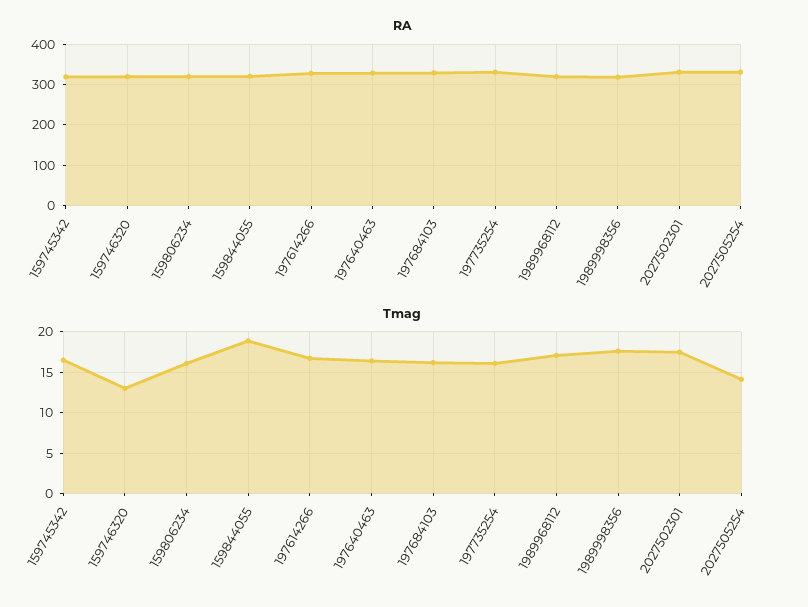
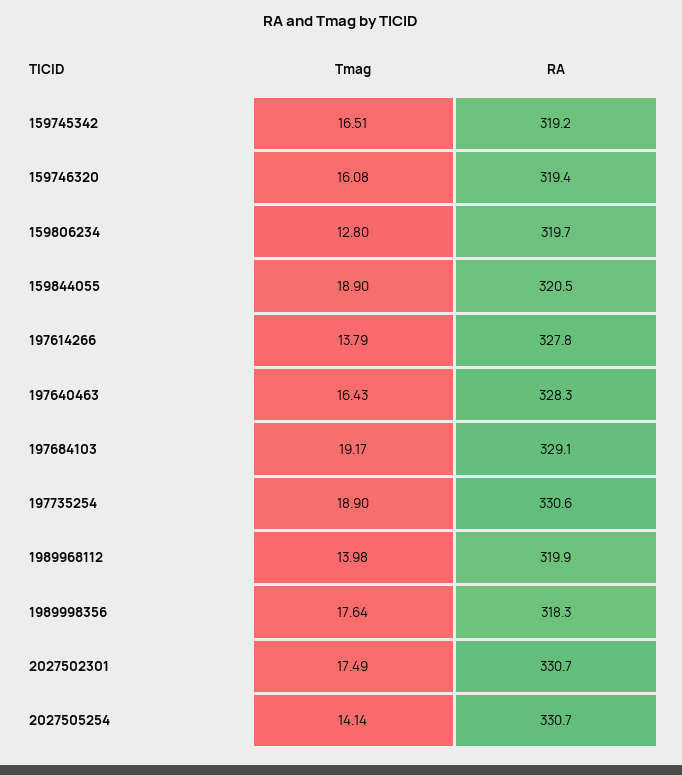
  {
    "RA": {
      "159745342": 319.2,
      "159746320": 319.4,
      "159806234": 319.7,
      "159844055": 320.5,
      "197614266": 327.8,
      "197640463": 328.3,
      "197684103": 329.1,
      "197735254": 330.6,
      "1989968112": 319.9,
      "1989998356": 318.3,
      "2027502301": 330.7,
      "2027505254": 330.7
    },
    "Tmag": {
      "159745342": 16.51,
-     "159746320": 13,
+     "159746320": 16.08,
-     "159806234": 16,
+     "159806234": 12.8,
      "159844055": 18.9,
-     "197614266": 17,
+     "197614266": 13.79,
      "197640463": 16.43,
-     "197684103": 16,
+     "197684103": 19.17,
-     "197735254": 16,
+     "197735254": 18.9,
-     "1989968112": 17,
+     "1989968112": 13.98,
      "1989998356": 17.64,
      "2027502301": 17.49,
      "2027505254": 14.14
    }
  }

